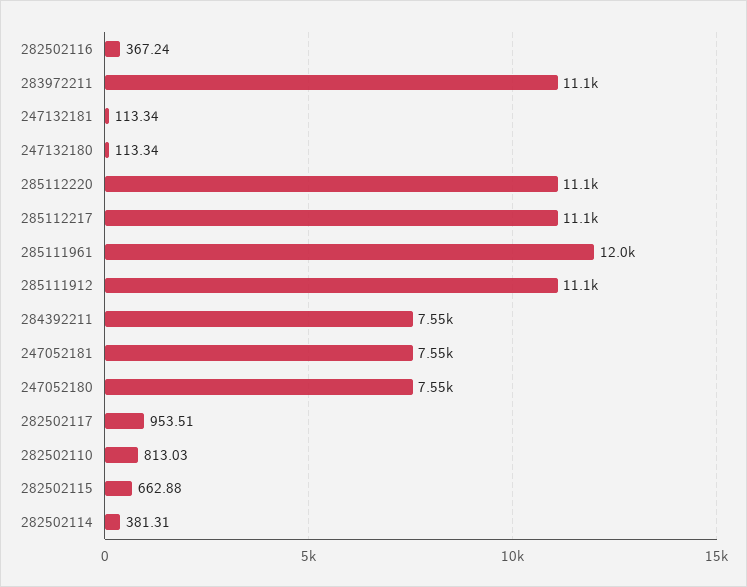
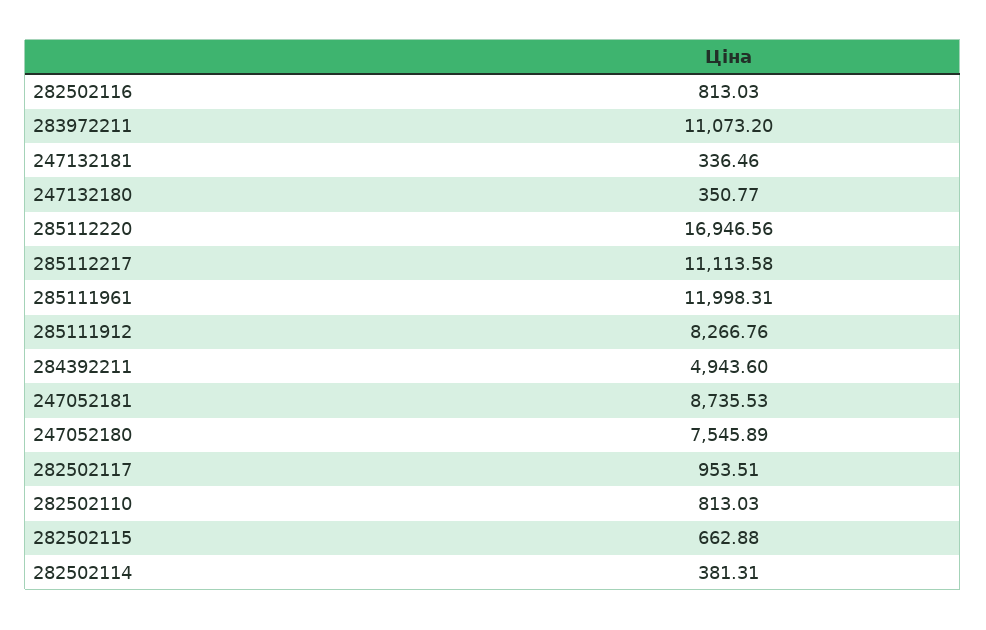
  {
-   "282502116": 367.24,
+   "282502116": 813.03,
    "283972211": 11073.2,
-   "247132181": 113.34,
+   "247132181": 336.46,
-   "247132180": 113.34,
+   "247132180": 350.77,
-   "285112220": 11100,
+   "285112220": 16946.56,
    "285112217": 11113.58,
    "285111961": 11998.31,
-   "285111912": 11100,
+   "285111912": 8266.76,
-   "284392211": 7550,
+   "284392211": 4943.6,
-   "247052181": 7550,
+   "247052181": 8735.53,
    "247052180": 7545.89,
    "282502117": 953.51,
    "282502110": 813.03,
    "282502115": 662.88,
    "282502114": 381.31
  }

